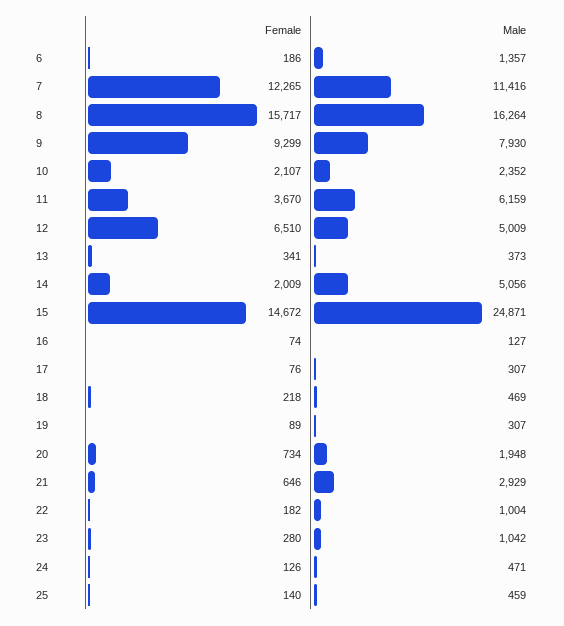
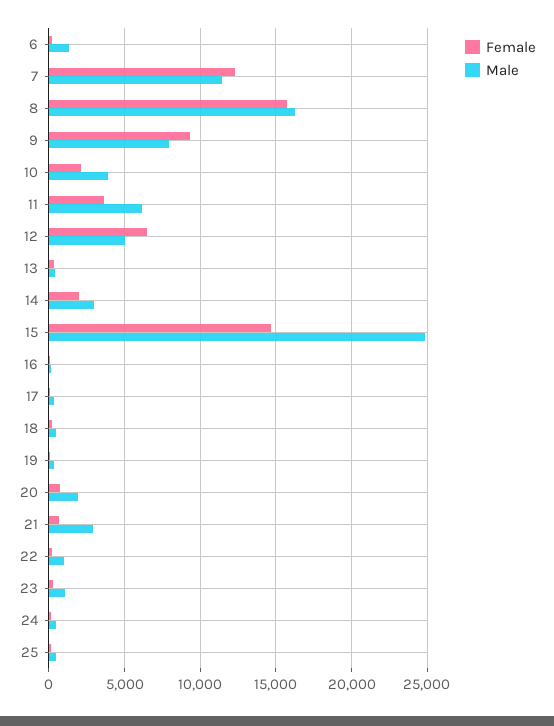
  {
    "Female": {
      "6": 186,
      "7": 12265,
      "8": 15717,
      "9": 9299,
      "10": 2107,
      "11": 3670,
      "12": 6510,
      "13": 341,
      "14": 2009,
      "15": 14672,
      "16": 74,
      "17": 76,
      "18": 218,
      "19": 89,
      "20": 734,
      "21": 646,
      "22": 182,
      "23": 280,
      "24": 126,
      "25": 140
    },
    "Male": {
      "6": 1357,
      "7": 11416,
      "8": 16264,
      "9": 7930,
-     "10": 2352,
+     "10": 4000,
      "11": 6159,
      "12": 5009,
      "13": 373,
-     "14": 5056,
+     "14": 3000,
      "15": 24871,
      "16": 127,
      "17": 307,
      "18": 469,
      "19": 307,
      "20": 1948,
      "21": 2929,
      "22": 1004,
      "23": 1042,
      "24": 471,
      "25": 459
    }
  }

